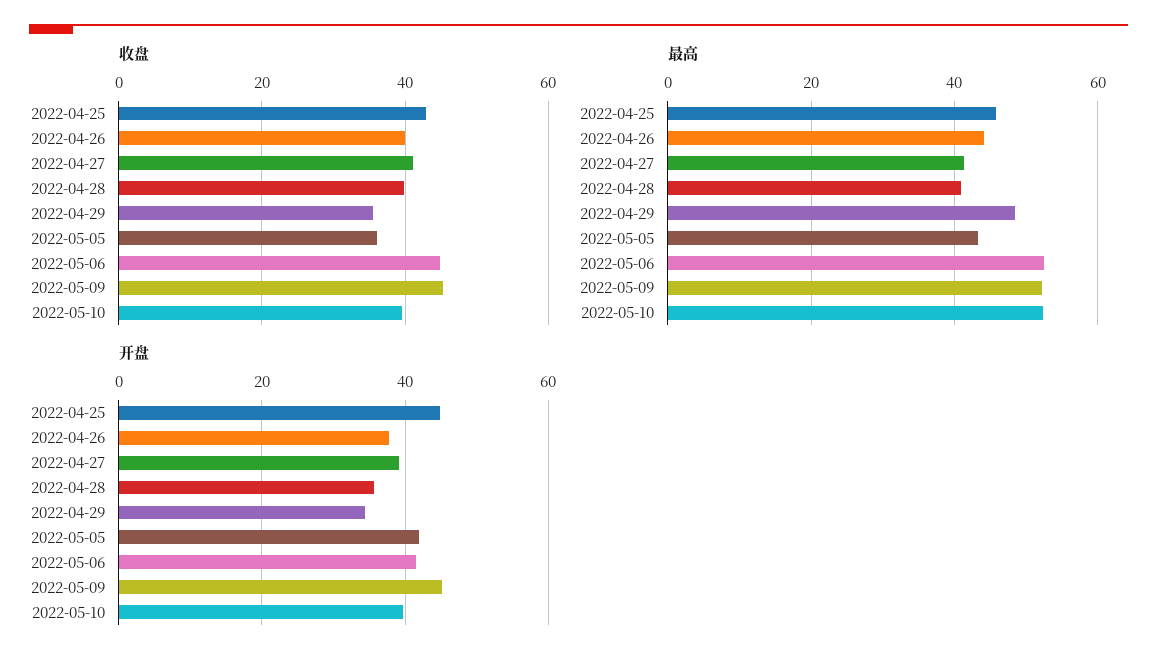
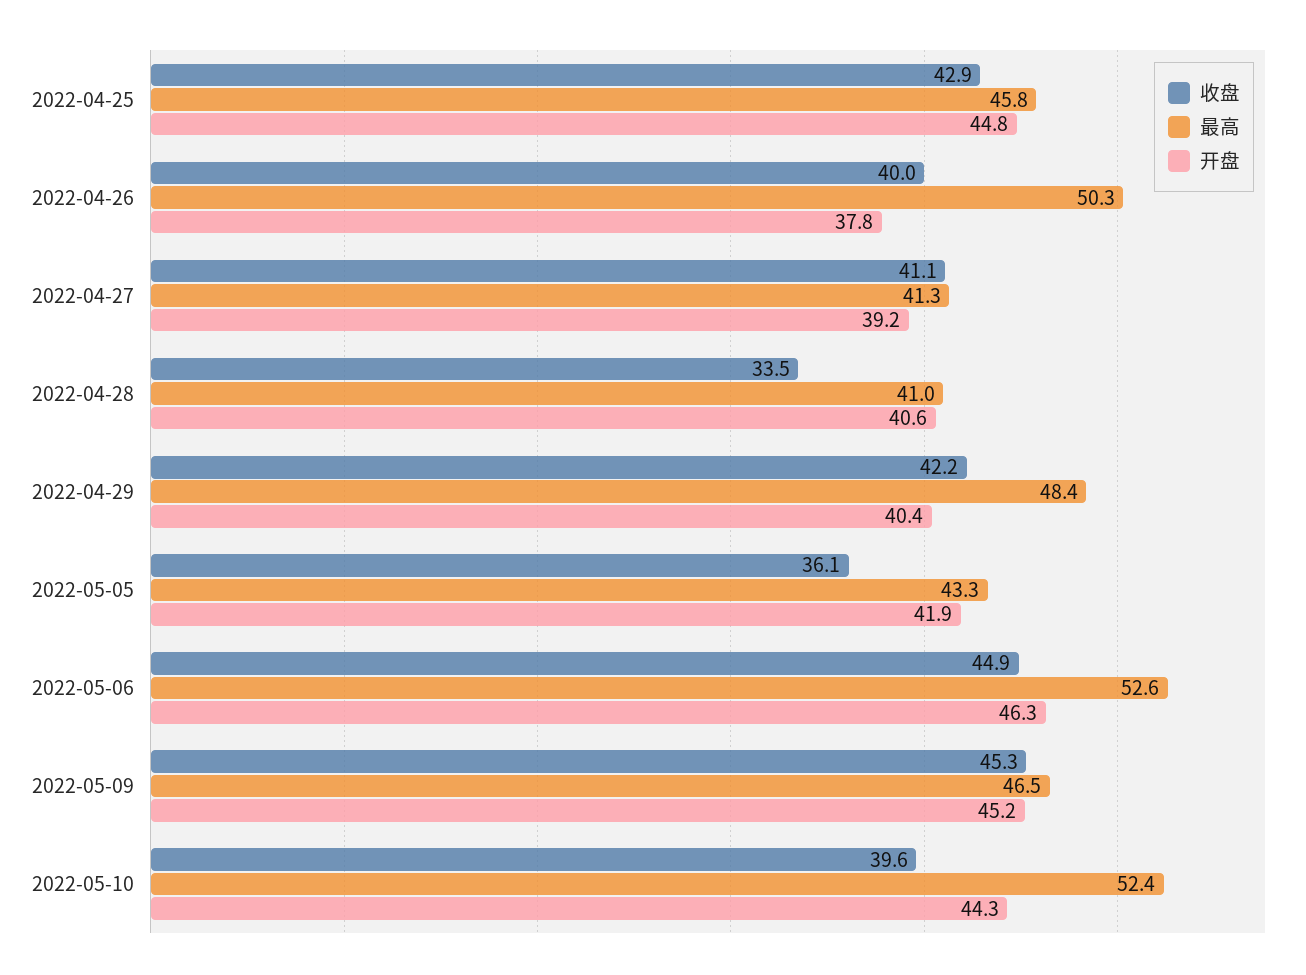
  {
    "收盘": {
      "2022-04-25": 42.9,
      "2022-04-26": 40,
      "2022-04-27": 41.1,
-     "2022-04-28": 40,
+     "2022-04-28": 33.5,
-     "2022-04-29": 36,
+     "2022-04-29": 42.2,
      "2022-05-05": 36.1,
      "2022-05-06": 44.9,
      "2022-05-09": 45.3,
      "2022-05-10": 39.6
    },
    "最高": {
      "2022-04-25": 45.8,
-     "2022-04-26": 44,
+     "2022-04-26": 50.3,
      "2022-04-27": 41.3,
      "2022-04-28": 41,
      "2022-04-29": 48.4,
      "2022-05-05": 43.3,
      "2022-05-06": 52.6,
-     "2022-05-09": 52,
+     "2022-05-09": 46.5,
      "2022-05-10": 52.4
    },
    "开盘": {
      "2022-04-25": 44.8,
      "2022-04-26": 37.8,
      "2022-04-27": 39.2,
-     "2022-04-28": 36,
+     "2022-04-28": 40.6,
-     "2022-04-29": 34,
+     "2022-04-29": 40.4,
      "2022-05-05": 41.9,
-     "2022-05-06": 42,
+     "2022-05-06": 46.3,
      "2022-05-09": 45.2,
-     "2022-05-10": 40
+     "2022-05-10": 44.3
    }
  }

